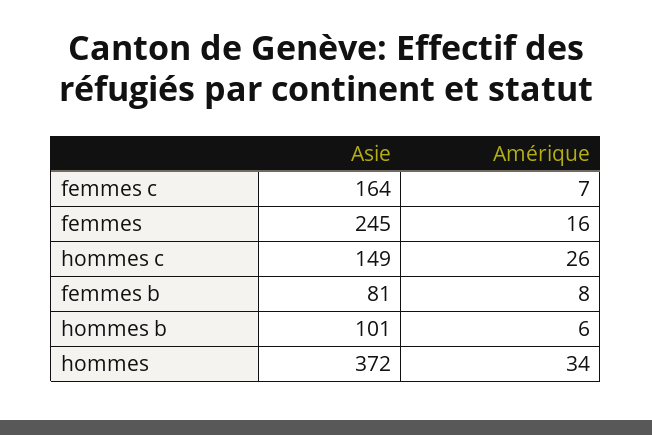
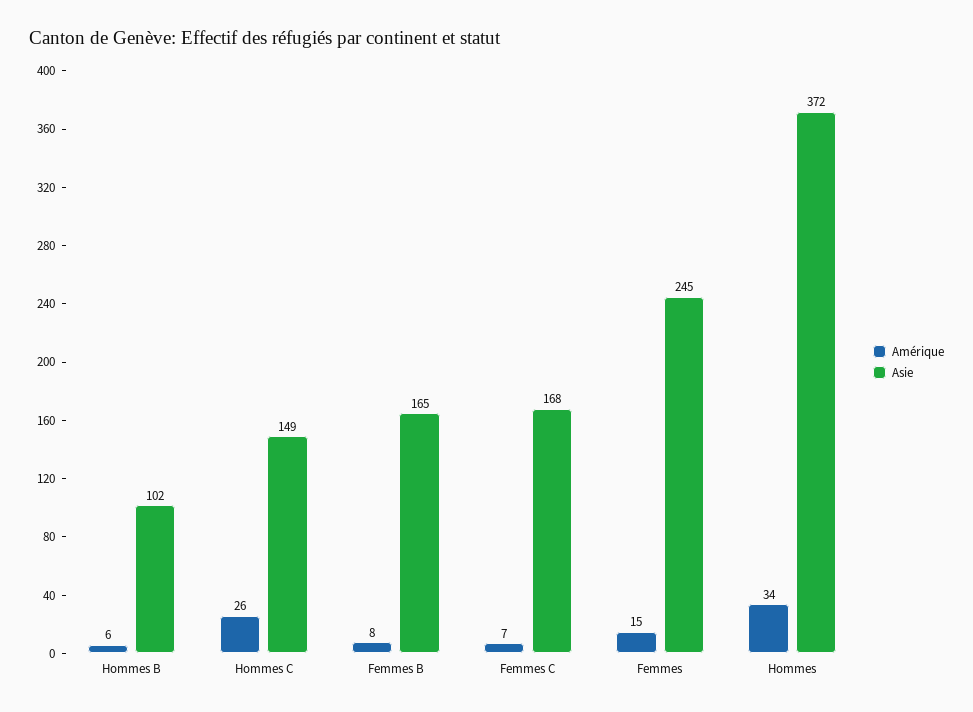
  {
    "Asie": {
-     "femmes c": 164,
+     "femmes c": 168,
      "femmes": 245,
      "hommes c": 149,
-     "femmes b": 81,
+     "femmes b": 165,
-     "hommes b": 101,
+     "hommes b": 102,
      "hommes": 372
    },
    "Amérique": {
      "femmes c": 7,
-     "femmes": 16,
+     "femmes": 15,
      "hommes c": 26,
      "femmes b": 8,
      "hommes b": 6,
      "hommes": 34
    }
  }

